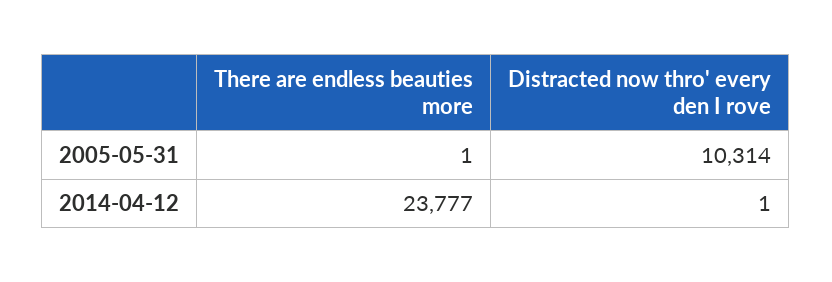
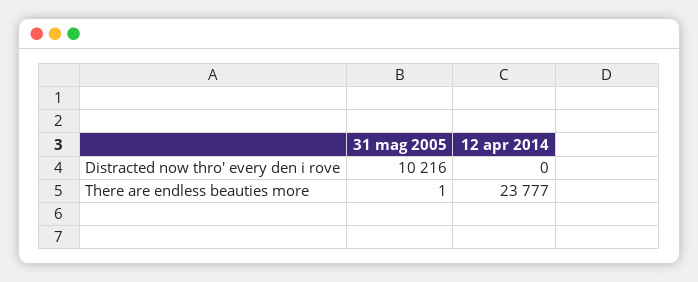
  {
    "There are endless beauties more": {
      "2005-05-31": 1,
      "2014-04-12": 23777
    },
    "Distracted now thro' every den I rove": {
-     "2005-05-31": 10314,
+     "2005-05-31": 10216,
-     "2014-04-12": 1
+     "2014-04-12": 0
    }
  }

